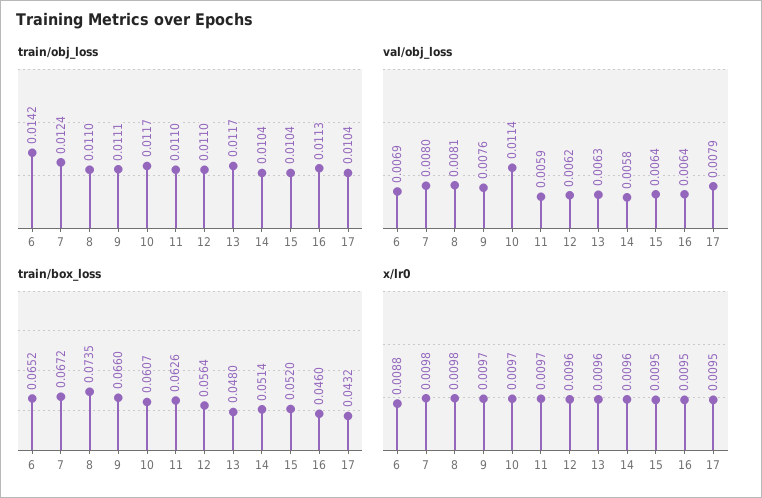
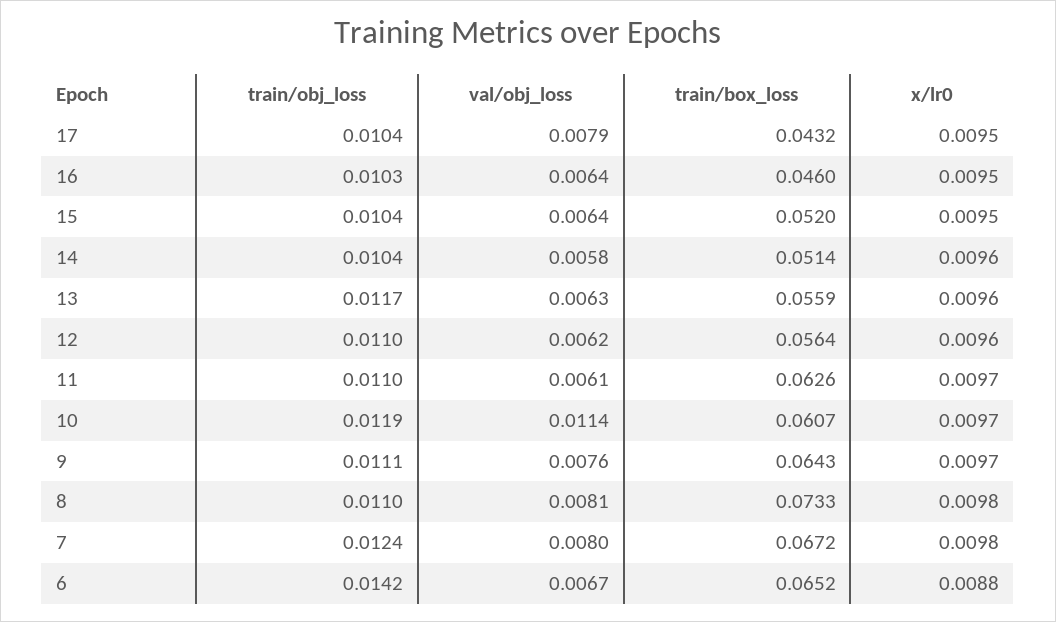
  {
    "train/obj_loss": {
      "6": 0.0142,
      "7": 0.0124,
      "8": 0.011,
      "9": 0.0111,
-     "10": 0.0117,
+     "10": 0.0119,
      "11": 0.011,
      "12": 0.011,
      "13": 0.0117,
      "14": 0.0104,
      "15": 0.0104,
-     "16": 0.0113,
+     "16": 0.0103,
      "17": 0.0104
    },
    "val/obj_loss": {
-     "6": 0.0069,
+     "6": 0.0067,
      "7": 0.008,
      "8": 0.0081,
      "9": 0.0076,
      "10": 0.0114,
-     "11": 0.0059,
+     "11": 0.0061,
      "12": 0.0062,
      "13": 0.0063,
      "14": 0.0058,
      "15": 0.0064,
      "16": 0.0064,
      "17": 0.0079
    },
    "train/box_loss": {
      "6": 0.0652,
      "7": 0.0672,
-     "8": 0.0735,
+     "8": 0.0733,
-     "9": 0.066,
+     "9": 0.0643,
      "10": 0.0607,
      "11": 0.0626,
      "12": 0.0564,
-     "13": 0.048,
+     "13": 0.0559,
      "14": 0.0514,
      "15": 0.052,
      "16": 0.046,
      "17": 0.0432
    },
    "x/lr0": {
      "6": 0.0088,
      "7": 0.0098,
      "8": 0.0098,
      "9": 0.0097,
      "10": 0.0097,
      "11": 0.0097,
      "12": 0.0096,
      "13": 0.0096,
      "14": 0.0096,
      "15": 0.0095,
      "16": 0.0095,
      "17": 0.0095
    }
  }

